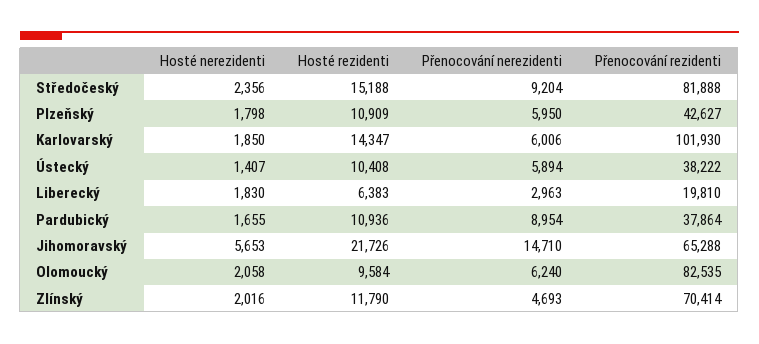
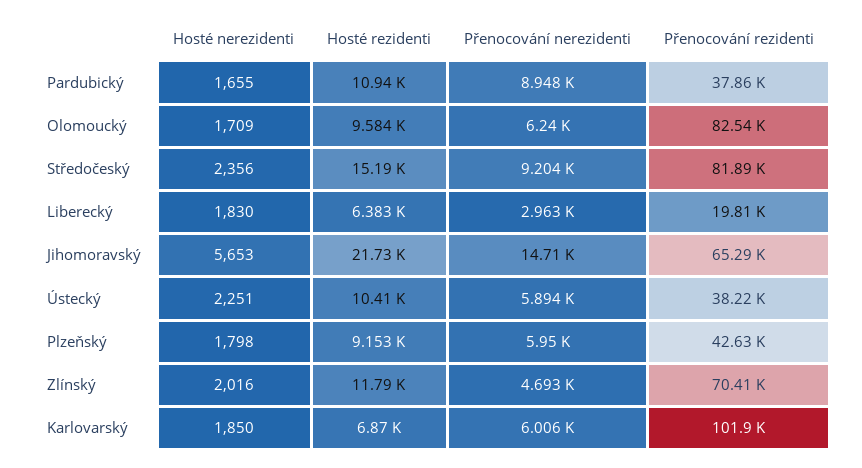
  {
    "Hosté nerezidenti": {
      "Středočeský": 2356,
      "Plzeňský": 1798,
      "Karlovarský": 1850,
-     "Ústecký": 1407,
+     "Ústecký": 2251,
      "Liberecký": 1830,
      "Pardubický": 1655,
      "Jihomoravský": 5653,
-     "Olomoucký": 2058,
+     "Olomoucký": 1709,
      "Zlínský": 2016
    },
    "Hosté rezidenti": {
      "Středočeský": 15188,
-     "Plzeňský": 10909,
+     "Plzeňský": 9153,
-     "Karlovarský": 14347,
+     "Karlovarský": 6870,
      "Ústecký": 10408,
      "Liberecký": 6383,
      "Pardubický": 10936,
      "Jihomoravský": 21726,
      "Olomoucký": 9584,
      "Zlínský": 11790
    },
    "Přenocování nerezidenti": {
      "Středočeský": 9204,
      "Plzeňský": 5950,
      "Karlovarský": 6006,
      "Ústecký": 5894,
      "Liberecký": 2963,
-     "Pardubický": 8954,
+     "Pardubický": 8948,
      "Jihomoravský": 14710,
      "Olomoucký": 6240,
      "Zlínský": 4693
    },
    "Přenocování rezidenti": {
      "Středočeský": 81888,
      "Plzeňský": 42627,
      "Karlovarský": 101930,
      "Ústecký": 38222,
      "Liberecký": 19810,
      "Pardubický": 37864,
      "Jihomoravský": 65288,
      "Olomoucký": 82535,
      "Zlínský": 70414
    }
  }

